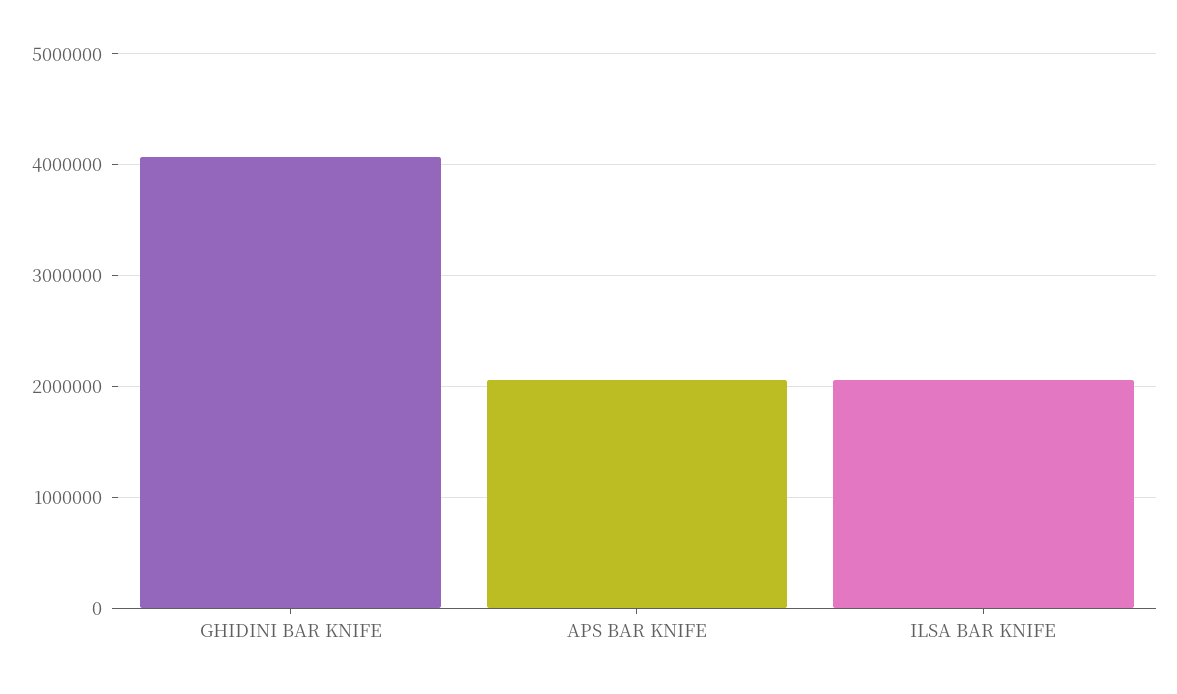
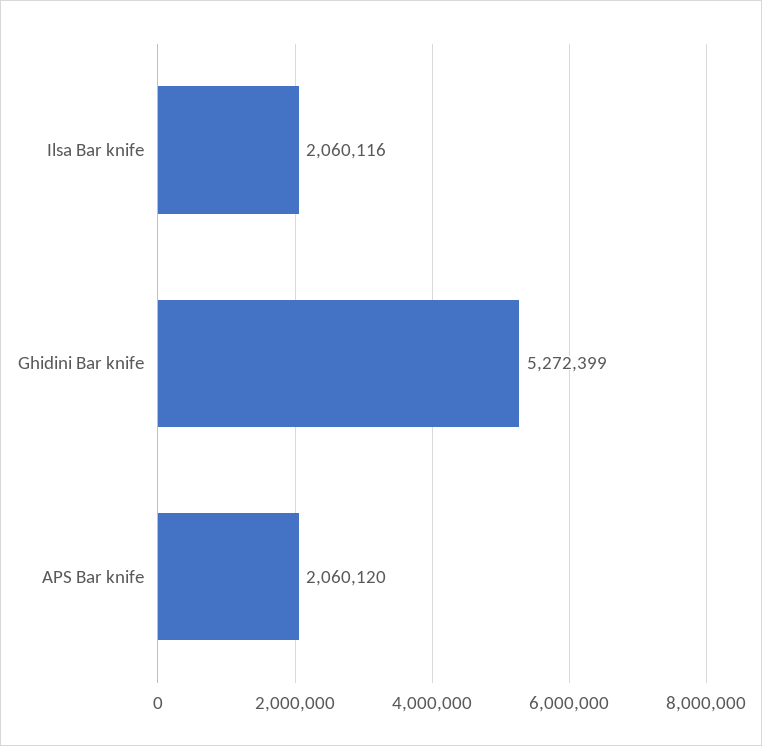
  {
-   "GHIDINI BAR KNIFE": 4100000,
+   "GHIDINI BAR KNIFE": 5272399,
    "APS BAR KNIFE": 2060120,
    "ILSA BAR KNIFE": 2060116
  }

